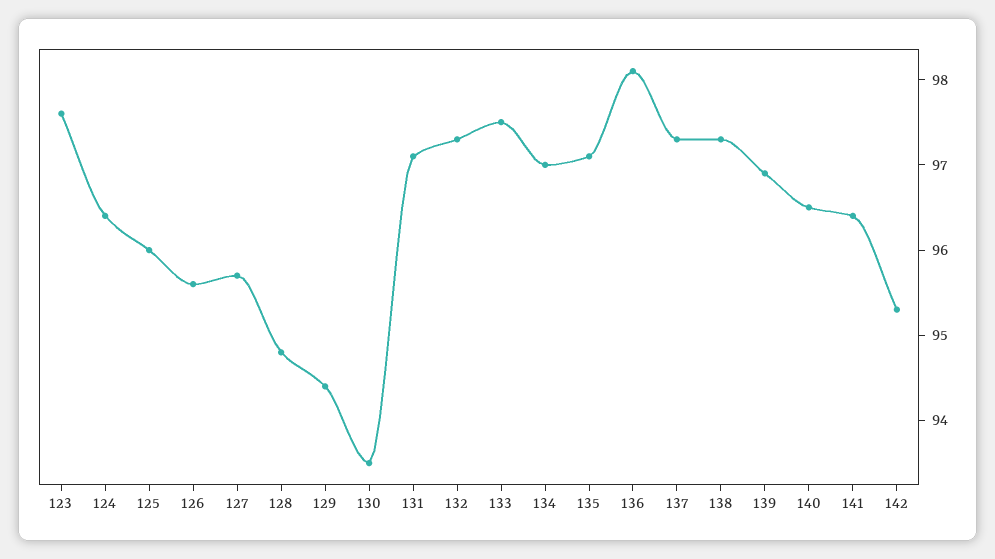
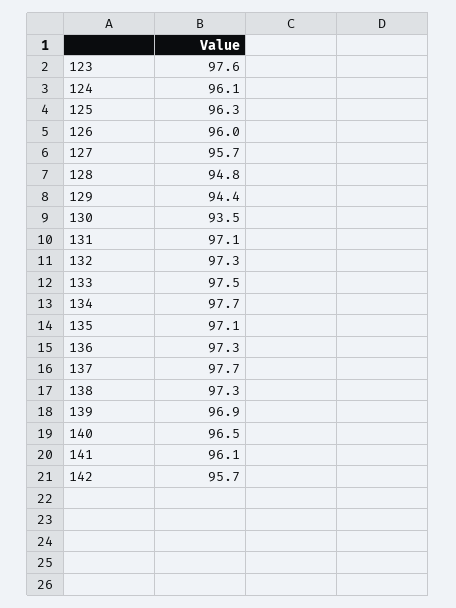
  {
    "123": 97.6,
-   "124": 96.4,
+   "124": 96.1,
-   "125": 96,
+   "125": 96.3,
-   "126": 95.6,
+   "126": 96,
    "127": 95.7,
    "128": 94.8,
    "129": 94.4,
    "130": 93.5,
    "131": 97.1,
    "132": 97.3,
    "133": 97.5,
-   "134": 97,
+   "134": 97.7,
    "135": 97.1,
-   "136": 98.1,
+   "136": 97.3,
-   "137": 97.3,
+   "137": 97.7,
    "138": 97.3,
    "139": 96.9,
    "140": 96.5,
-   "141": 96.4,
+   "141": 96.1,
-   "142": 95.3
+   "142": 95.7
  }

